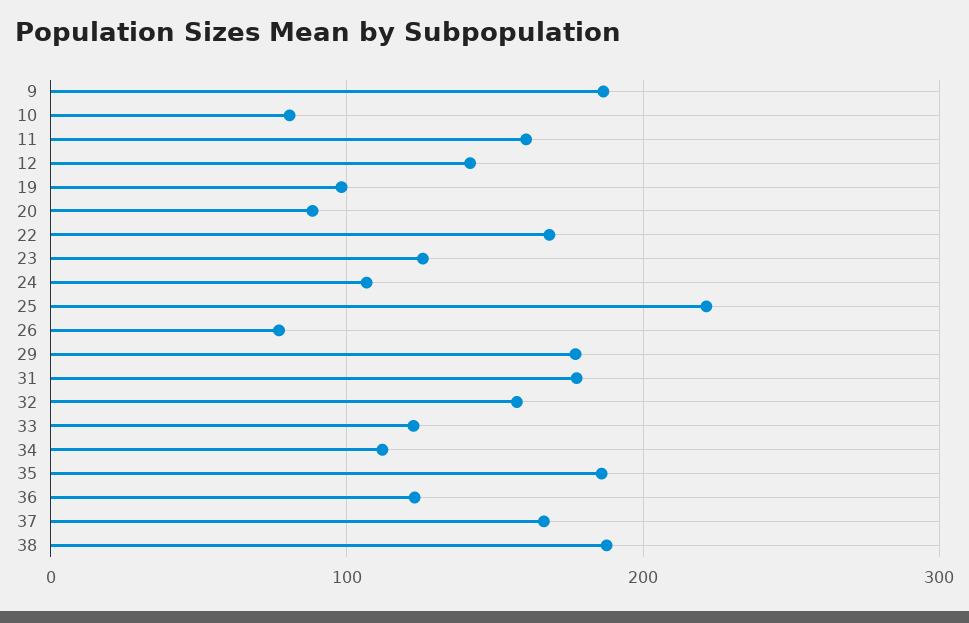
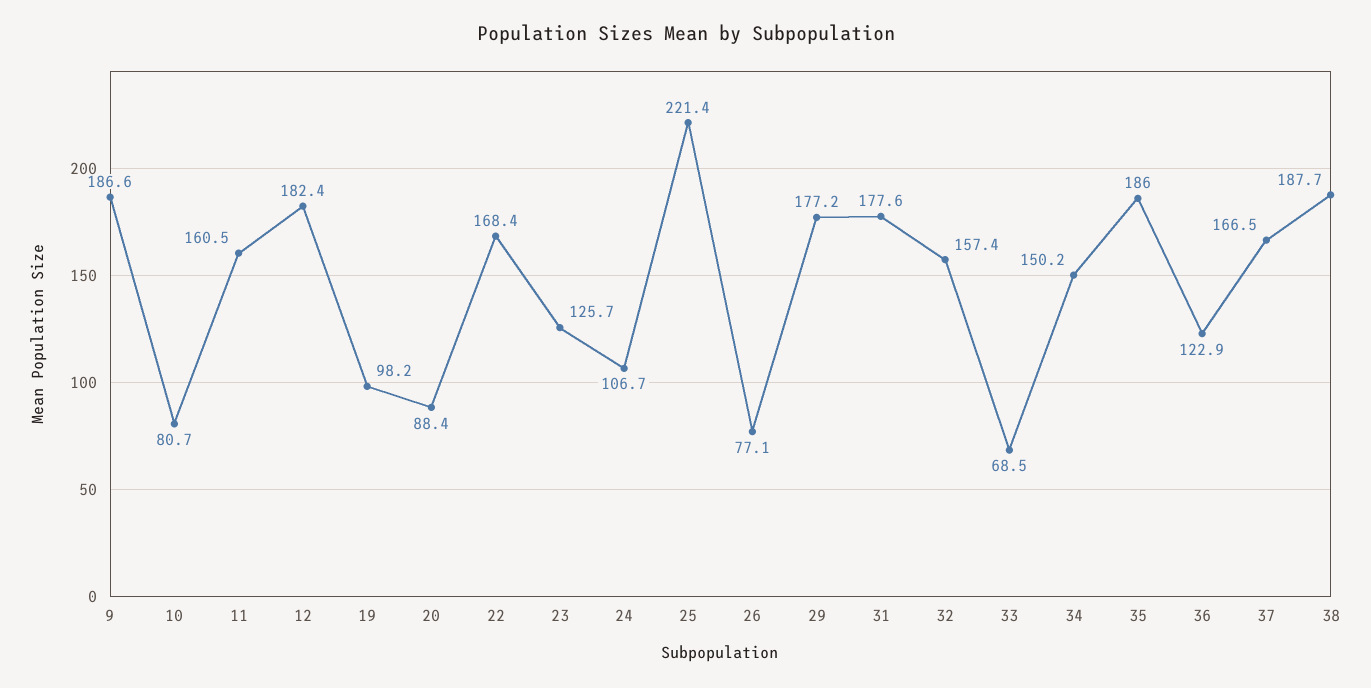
  {
    "9": 186.6,
    "10": 80.7,
    "11": 160.5,
-   "12": 140,
+   "12": 182.4,
    "19": 98.2,
    "20": 88.4,
    "22": 168.4,
    "23": 125.7,
    "24": 106.7,
    "25": 221.4,
    "26": 77.1,
    "29": 177.2,
    "31": 177.6,
    "32": 157.4,
-   "33": 120,
+   "33": 68.5,
-   "34": 110,
+   "34": 150.2,
    "35": 186,
    "36": 122.9,
    "37": 166.5,
    "38": 187.7
  }

